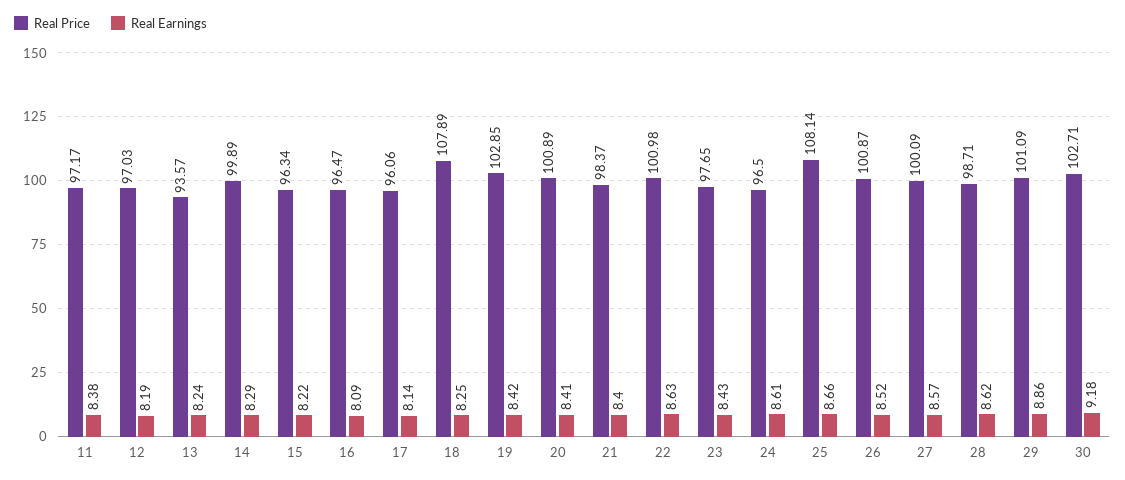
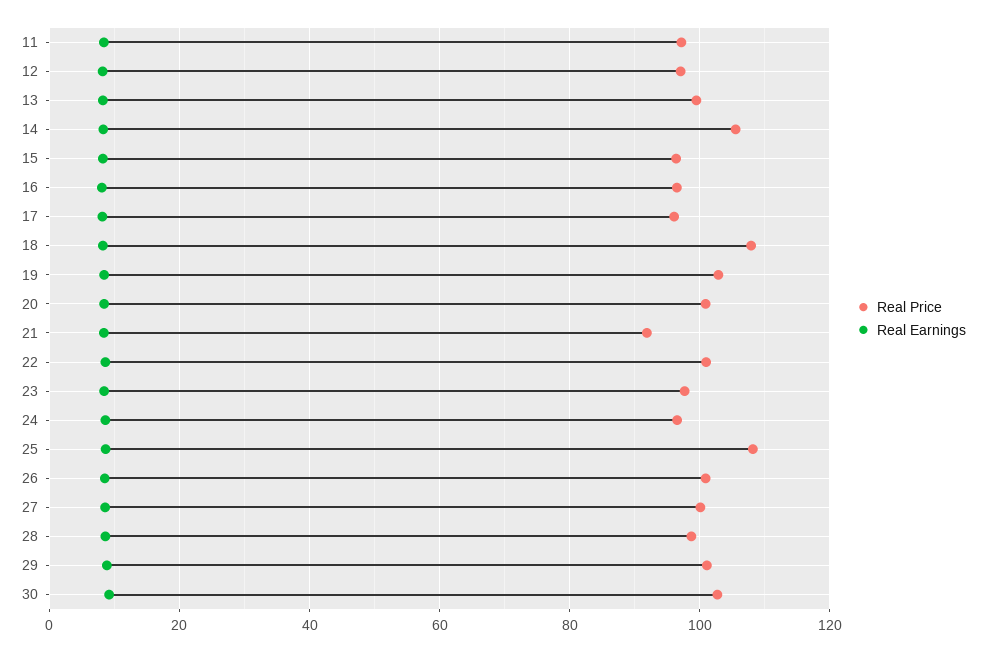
  {
    "Real Price": {
      "11": 97.17,
      "12": 97.03,
-     "13": 93.57,
+     "13": 100,
-     "14": 99.89,
+     "14": 106,
      "15": 96.34,
      "16": 96.47,
      "17": 96.06,
      "18": 107.89,
      "19": 102.85,
      "20": 100.89,
-     "21": 98.37,
+     "21": 92,
      "22": 100.98,
      "23": 97.65,
      "24": 96.5,
      "25": 108.14,
      "26": 100.87,
      "27": 100.09,
      "28": 98.71,
      "29": 101.09,
      "30": 102.71
    },
    "Real Earnings": {
      "11": 8.38,
      "12": 8.19,
      "13": 8.24,
      "14": 8.29,
      "15": 8.22,
      "16": 8.09,
      "17": 8.14,
      "18": 8.25,
      "19": 8.42,
      "20": 8.41,
      "21": 8.4,
      "22": 8.63,
      "23": 8.43,
      "24": 8.61,
      "25": 8.66,
      "26": 8.52,
      "27": 8.57,
      "28": 8.62,
      "29": 8.86,
      "30": 9.18
    }
  }

